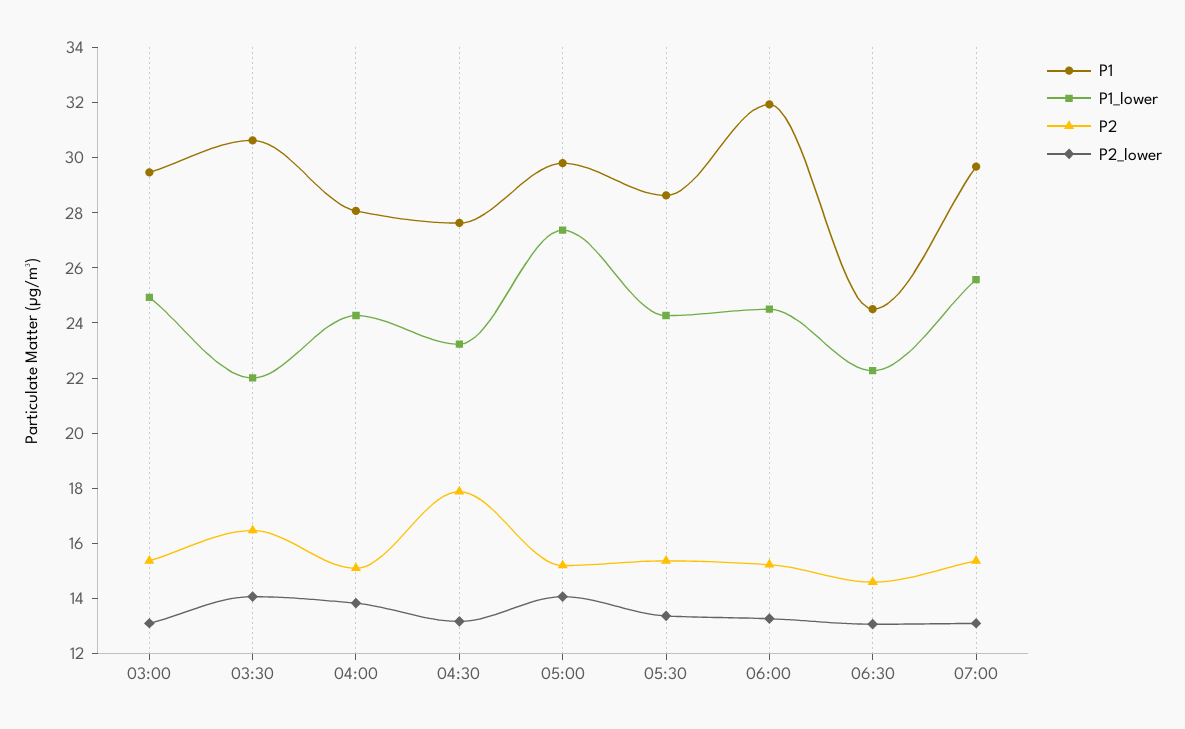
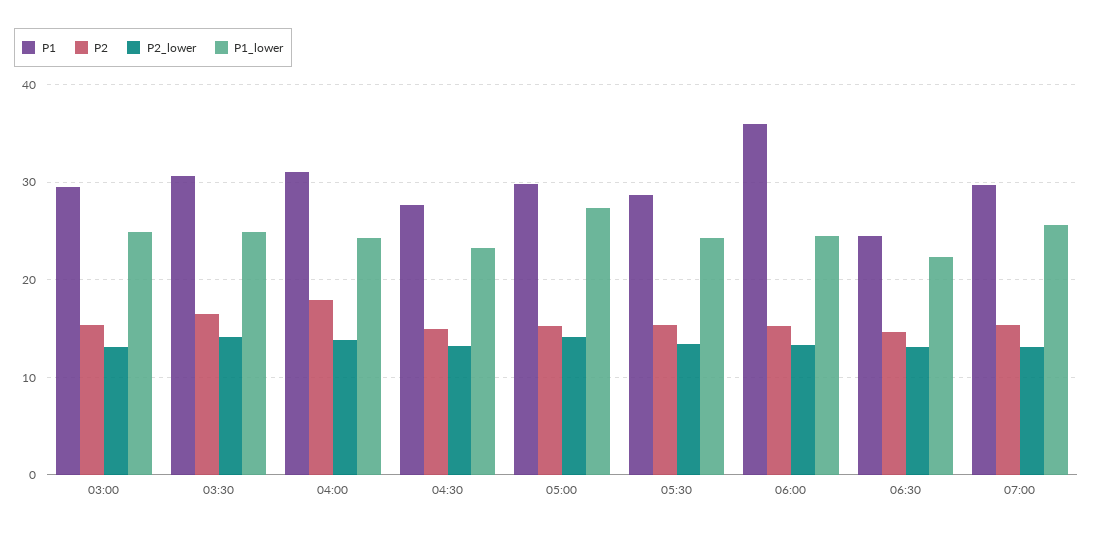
  {
    "P1": {
      "03:00": 29.5,
      "03:30": 30.5,
-     "04:00": 28,
+     "04:00": 31,
      "04:30": 27.5,
      "05:00": 30,
      "05:30": 28.5,
-     "06:00": 32,
+     "06:00": 36,
      "06:30": 24.5,
      "07:00": 29.5
    },
    "P1_lower": {
      "03:00": 25,
-     "03:30": 22,
+     "03:30": 25,
      "04:00": 24.5,
      "04:30": 23,
      "05:00": 27.5,
      "05:30": 24.5,
      "06:00": 24.5,
      "06:30": 22.5,
      "07:00": 25.5
    },
    "P2": {
      "03:00": 15.5,
      "03:30": 16.5,
-     "04:00": 15,
+     "04:00": 18,
-     "04:30": 18,
+     "04:30": 15,
      "05:00": 15,
      "05:30": 15.5,
      "06:00": 15,
      "06:30": 14.5,
      "07:00": 15.5
    },
    "P2_lower": {
      "03:00": 13,
      "03:30": 14,
      "04:00": 14,
      "04:30": 13,
      "05:00": 14,
      "05:30": 13.5,
      "06:00": 13.5,
      "06:30": 13,
      "07:00": 13
    }
  }

